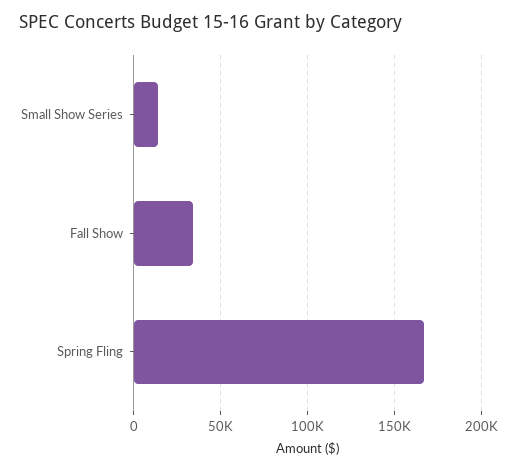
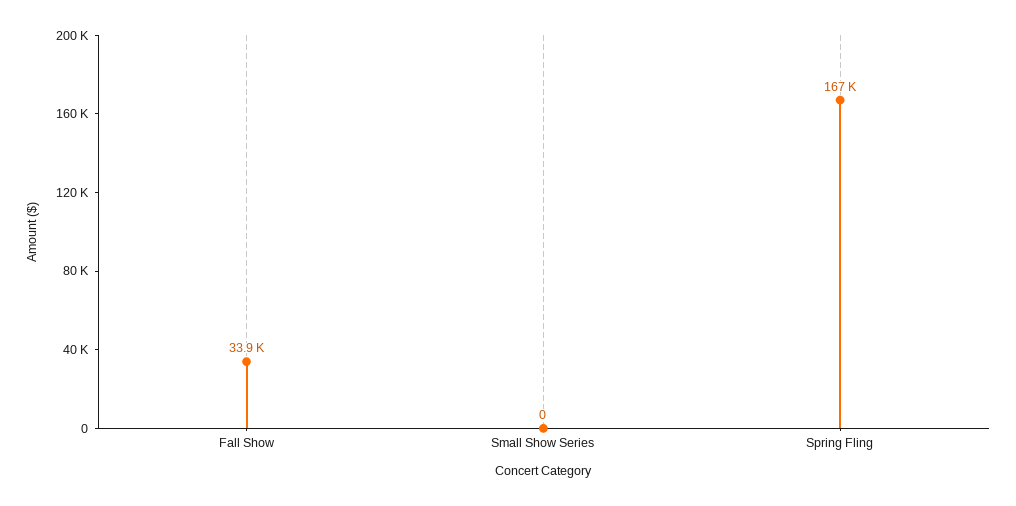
  {
-   "Small Show Series": 15000,
+   "Small Show Series": 0,
    "Fall Show": 33900,
    "Spring Fling": 167000
  }

